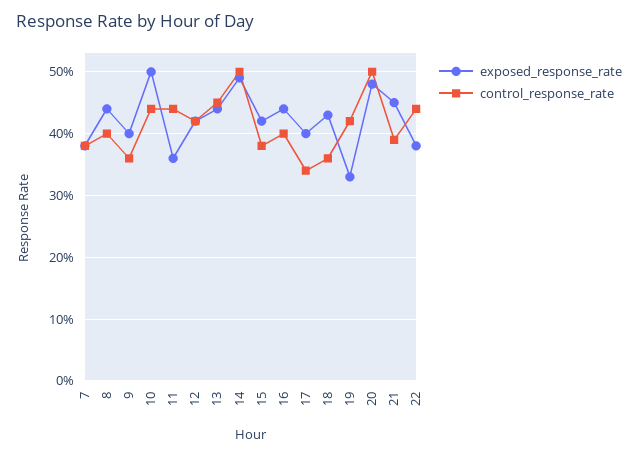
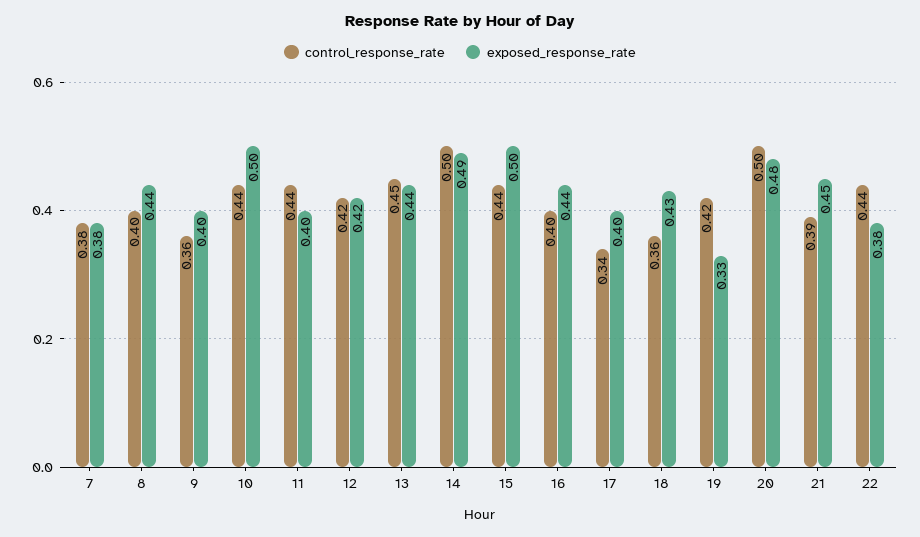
  {
    "exposed_response_rate": {
      "7": 0.38,
      "8": 0.44,
      "9": 0.4,
      "10": 0.5,
-     "11": 0.36,
+     "11": 0.4,
      "12": 0.42,
      "13": 0.44,
      "14": 0.49,
-     "15": 0.42,
+     "15": 0.5,
      "16": 0.44,
      "17": 0.4,
      "18": 0.43,
      "19": 0.33,
      "20": 0.48,
      "21": 0.45,
      "22": 0.38
    },
    "control_response_rate": {
      "7": 0.38,
      "8": 0.4,
      "9": 0.36,
      "10": 0.44,
      "11": 0.44,
      "12": 0.42,
      "13": 0.45,
      "14": 0.5,
-     "15": 0.38,
+     "15": 0.44,
      "16": 0.4,
      "17": 0.34,
      "18": 0.36,
      "19": 0.42,
      "20": 0.5,
      "21": 0.39,
      "22": 0.44
    }
  }

